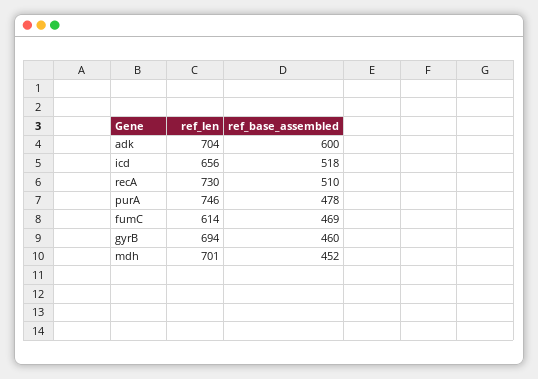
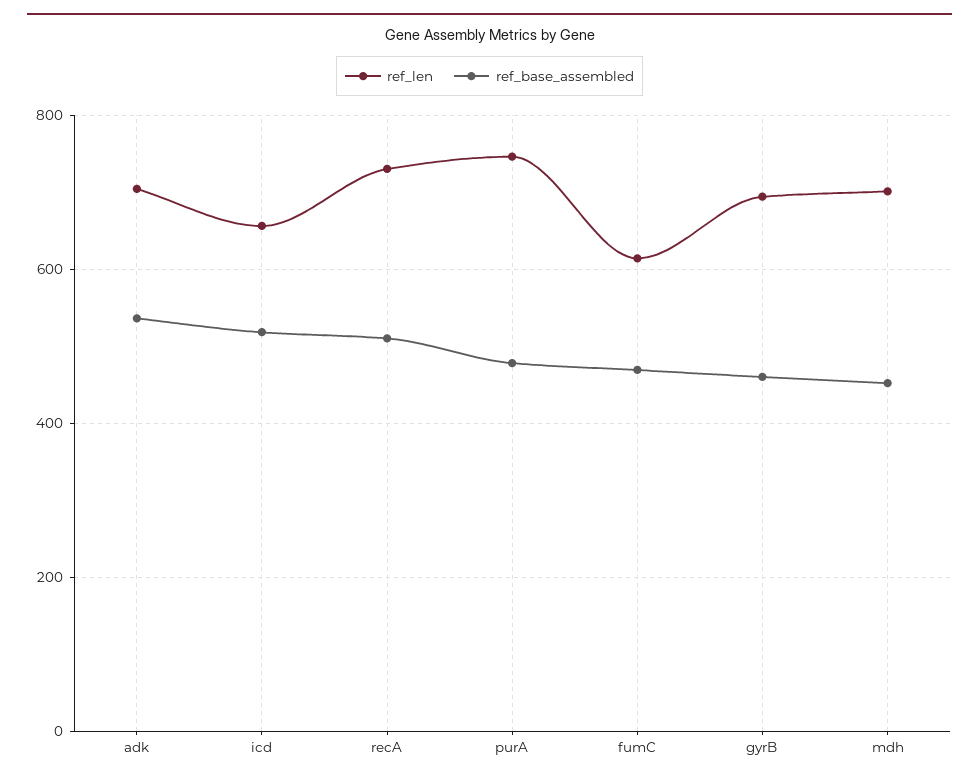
  {
    "ref_len": {
      "adk": 704,
      "icd": 656,
      "recA": 730,
      "purA": 746,
      "fumC": 614,
      "gyrB": 694,
      "mdh": 701
    },
    "ref_base_assembled": {
-     "adk": 600,
+     "adk": 540,
      "icd": 518,
      "recA": 510,
      "purA": 478,
      "fumC": 469,
      "gyrB": 460,
      "mdh": 452
    }
  }

